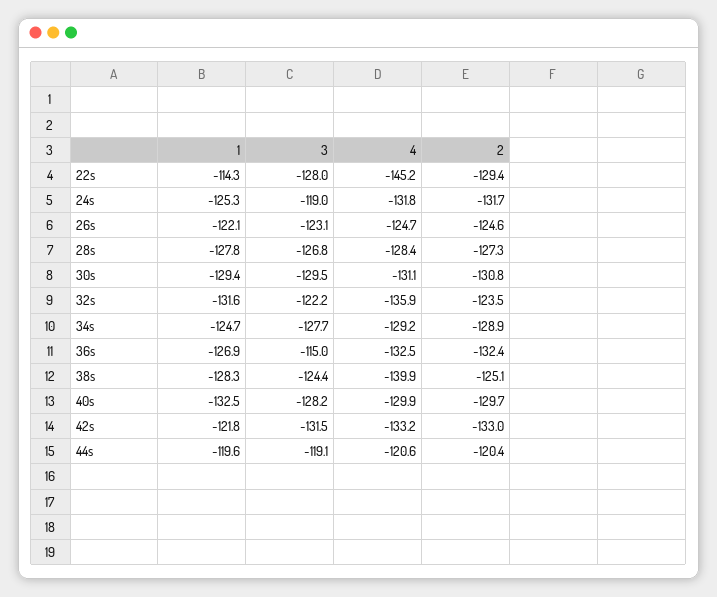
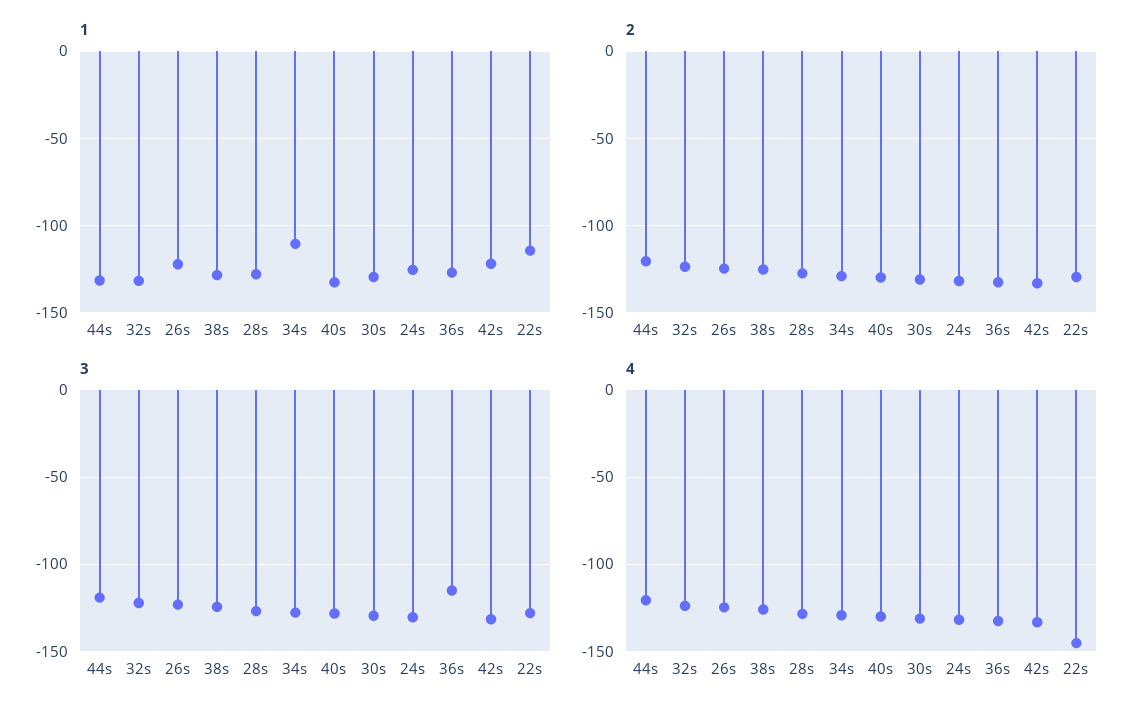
  {
    "1": {
      "22s": -114.3,
      "24s": -125.3,
      "26s": -122.1,
      "28s": -127.8,
      "30s": -129.4,
      "32s": -131.6,
-     "34s": -124.7,
+     "34s": -110,
      "36s": -126.9,
      "38s": -128.3,
      "40s": -132.5,
      "42s": -121.8,
-     "44s": -119.6
+     "44s": -130
    },
    "3": {
      "22s": -128,
-     "24s": -119,
+     "24s": -130,
      "26s": -123.1,
      "28s": -126.8,
      "30s": -129.5,
      "32s": -122.2,
      "34s": -127.7,
      "36s": -115,
      "38s": -124.4,
      "40s": -128.2,
      "42s": -131.5,
      "44s": -119.1
    },
    "4": {
      "22s": -145.2,
      "24s": -131.8,
      "26s": -124.7,
      "28s": -128.4,
      "30s": -131.1,
-     "32s": -135.9,
+     "32s": -125,
      "34s": -129.2,
      "36s": -132.5,
-     "38s": -139.9,
+     "38s": -125,
      "40s": -129.9,
      "42s": -133.2,
      "44s": -120.6
    },
    "2": {
      "22s": -129.4,
      "24s": -131.7,
      "26s": -124.6,
      "28s": -127.3,
      "30s": -130.8,
      "32s": -123.5,
      "34s": -128.9,
      "36s": -132.4,
      "38s": -125.1,
      "40s": -129.7,
      "42s": -133,
      "44s": -120.4
    }
  }

